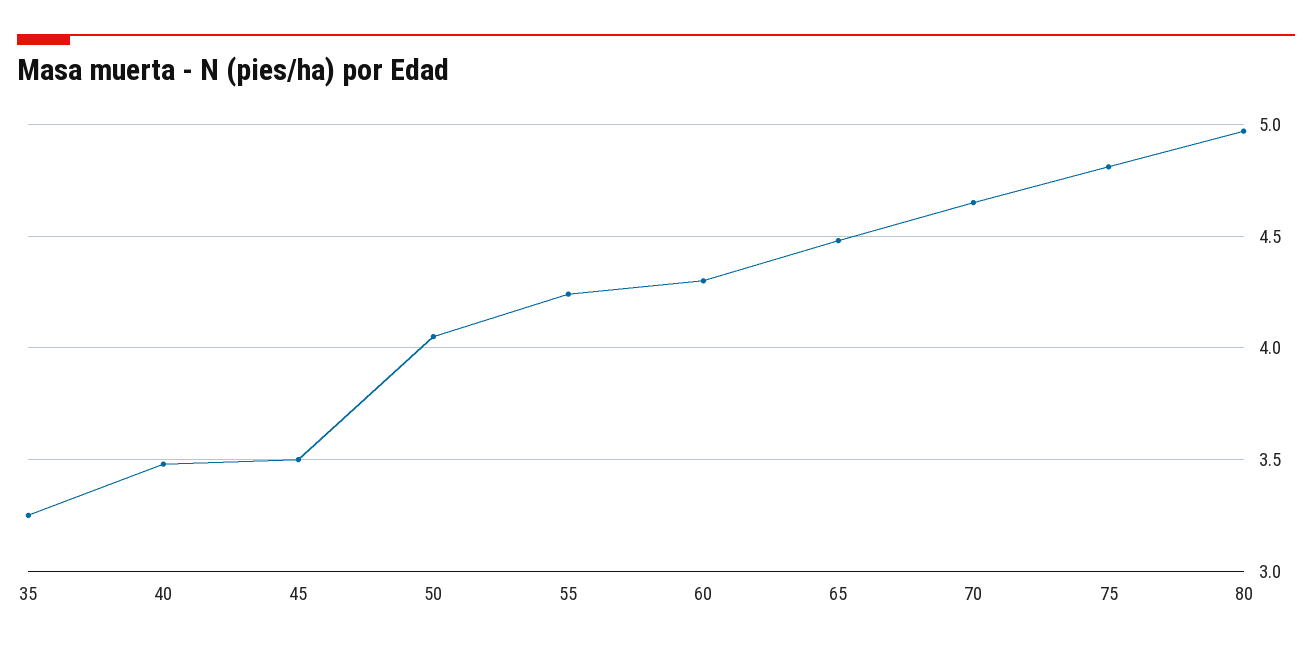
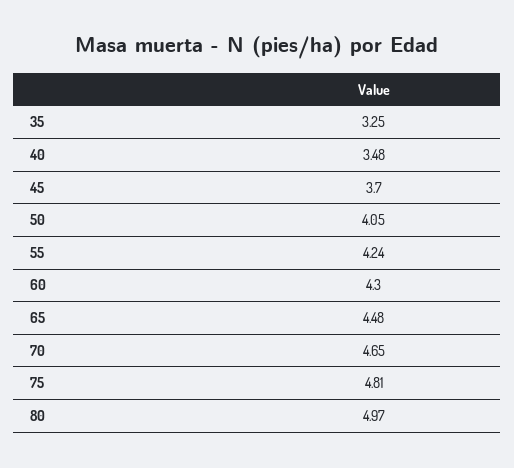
  {
    "35": 3.25,
    "40": 3.48,
-   "45": 3.5,
+   "45": 3.7,
    "50": 4.05,
    "55": 4.24,
    "60": 4.3,
    "65": 4.48,
    "70": 4.65,
    "75": 4.81,
    "80": 4.97
  }

